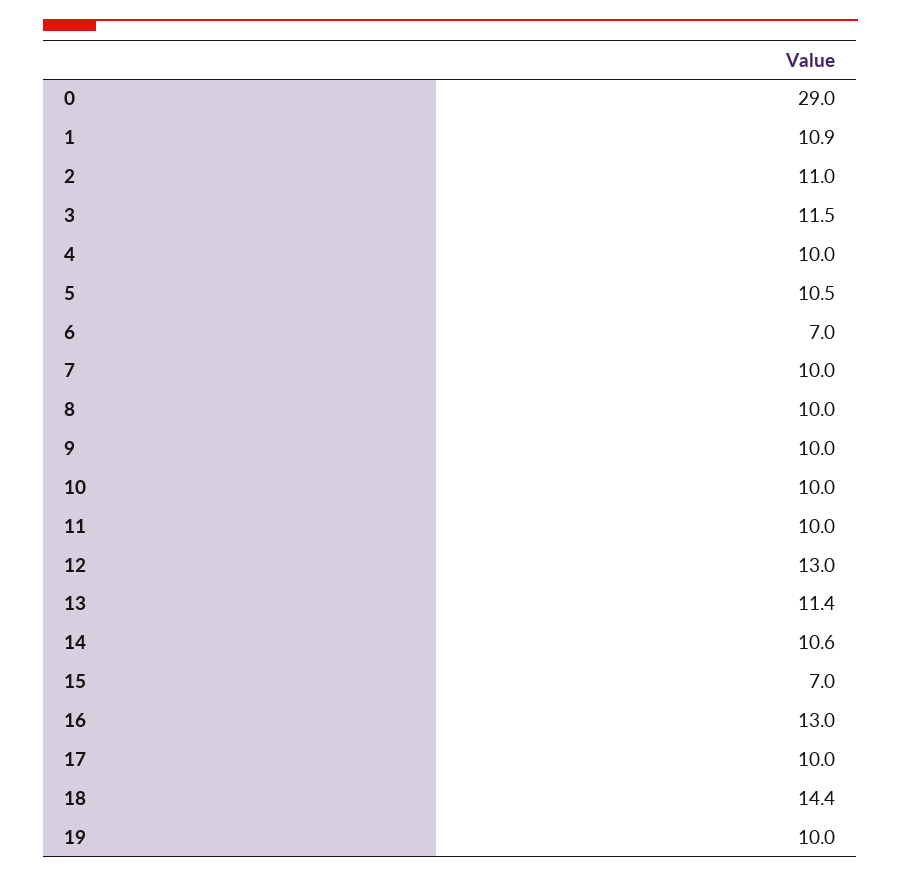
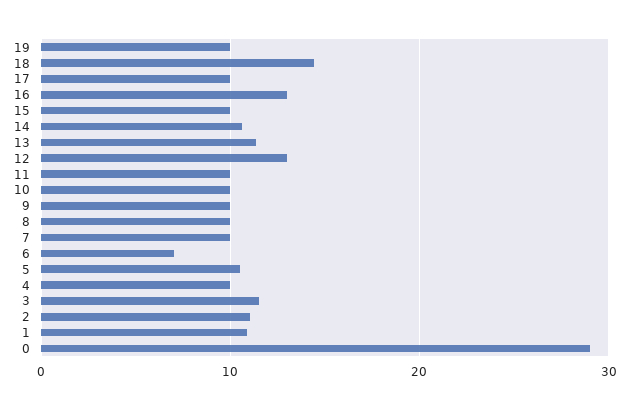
  {
    "0": 29,
    "1": 10.9,
    "2": 11,
    "3": 11.5,
    "4": 10,
    "5": 10.5,
    "6": 7,
    "7": 10,
    "8": 10,
    "9": 10,
    "10": 10,
    "11": 10,
    "12": 13,
    "13": 11.4,
    "14": 10.6,
-   "15": 7,
+   "15": 10,
    "16": 13,
    "17": 10,
    "18": 14.4,
    "19": 10
  }

